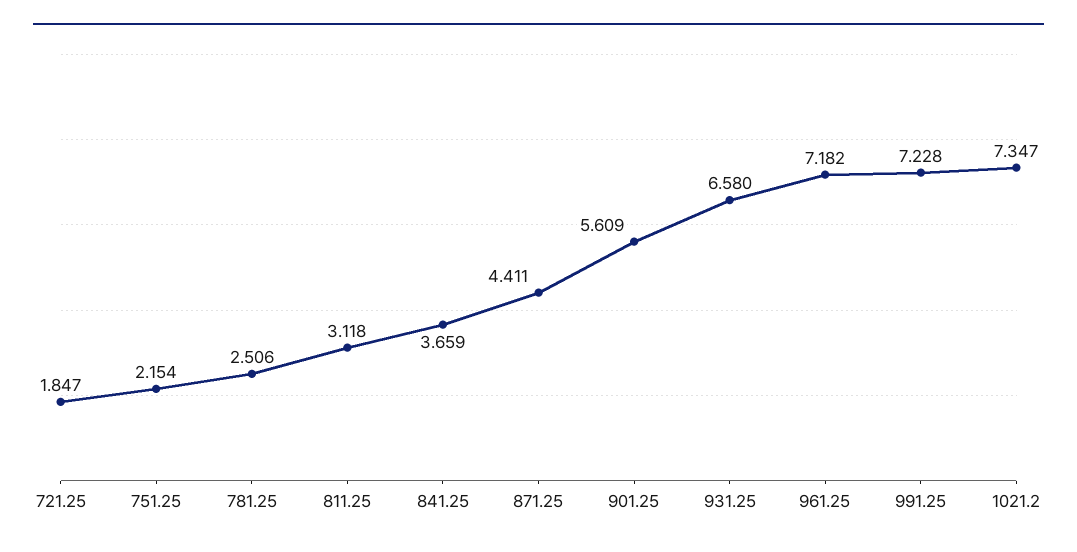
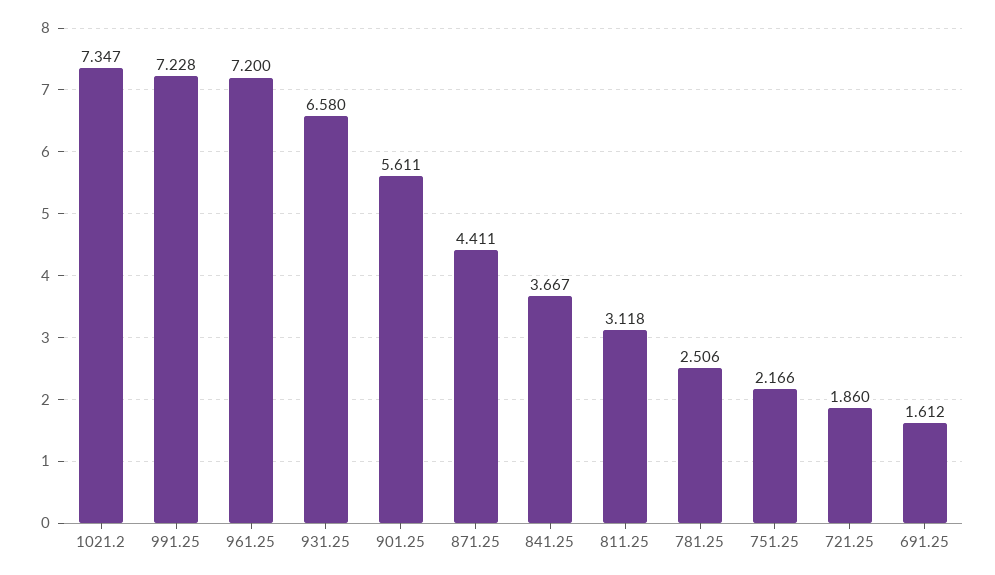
  {
-   "721.25": 1.847,
+   "721.25": 1.86,
-   "751.25": 2.154,
+   "751.25": 2.166,
    "781.25": 2.506,
    "811.25": 3.118,
-   "841.25": 3.659,
+   "841.25": 3.667,
    "871.25": 4.411,
-   "901.25": 5.609,
+   "901.25": 5.611,
    "931.25": 6.58,
-   "961.25": 7.182,
+   "961.25": 7.2,
    "991.25": 7.228,
-   "1021.2": 7.347
+   "1021.2": 7.347,
+   "691.25": 1.612
  }

